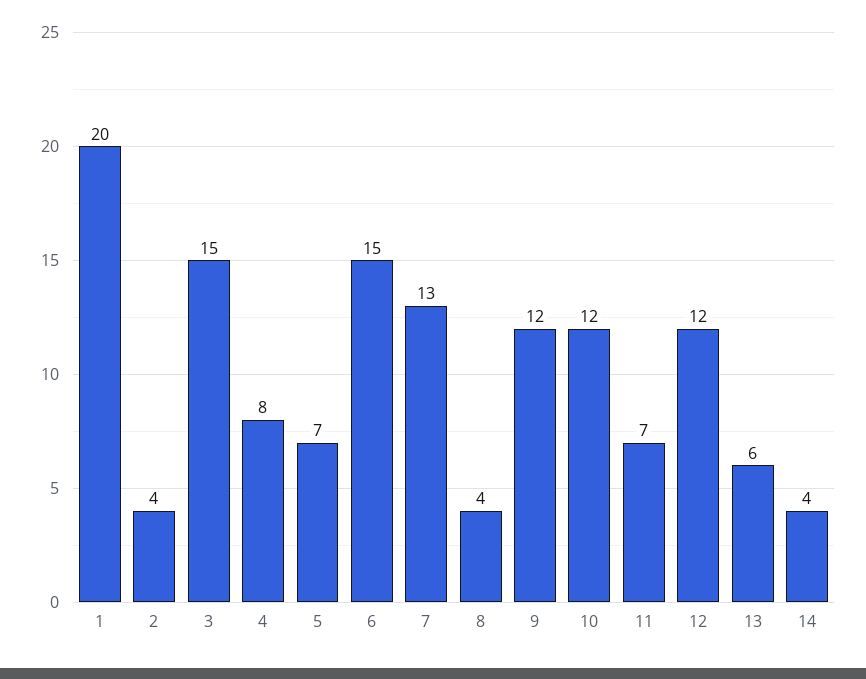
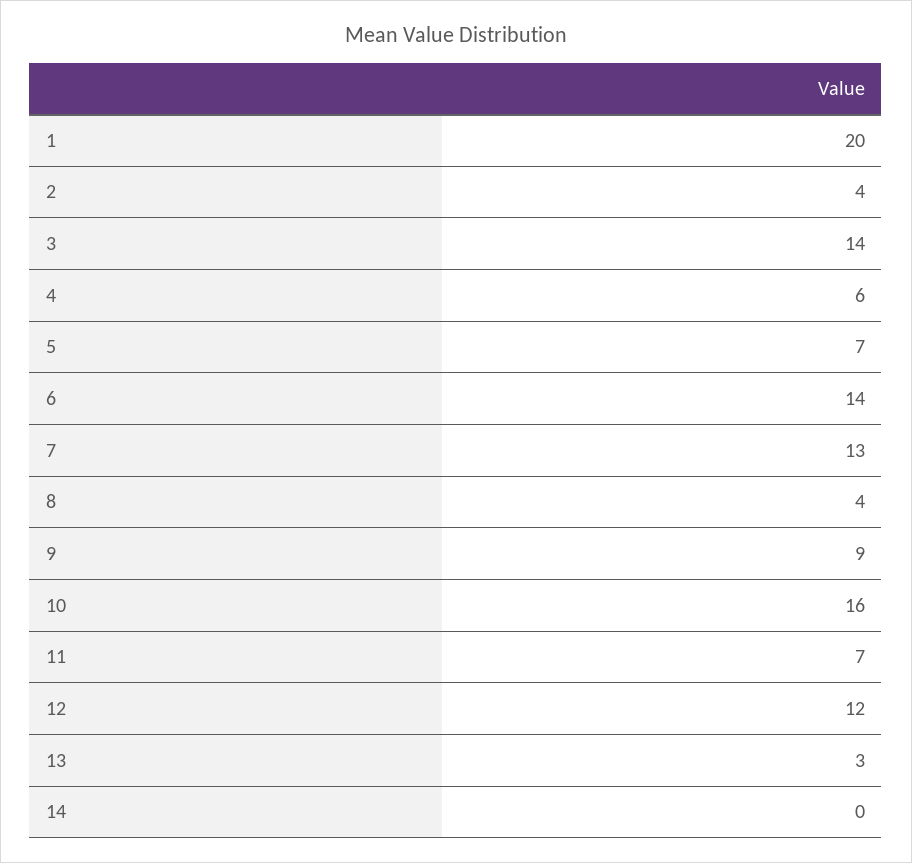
  {
    "1": 20,
    "2": 4,
-   "3": 15,
+   "3": 14,
-   "4": 8,
+   "4": 6,
    "5": 7,
-   "6": 15,
+   "6": 14,
    "7": 13,
    "8": 4,
-   "9": 12,
+   "9": 9,
-   "10": 12,
+   "10": 16,
    "11": 7,
    "12": 12,
-   "13": 6,
+   "13": 3,
-   "14": 4
+   "14": 0
  }

